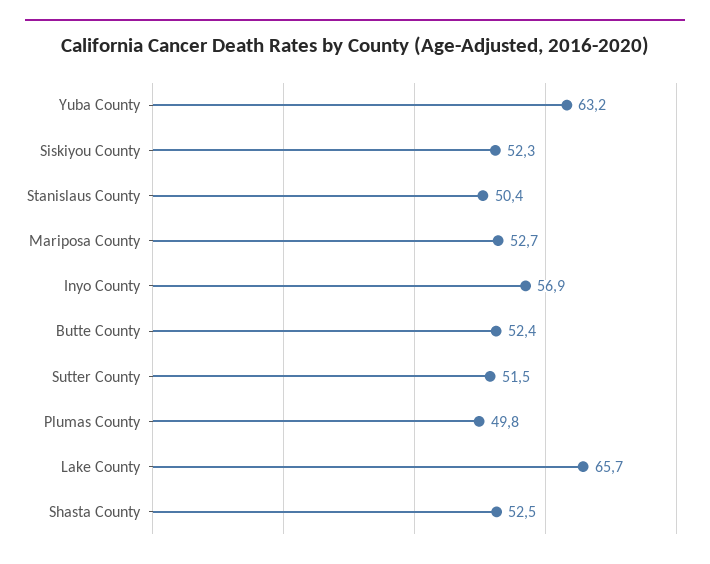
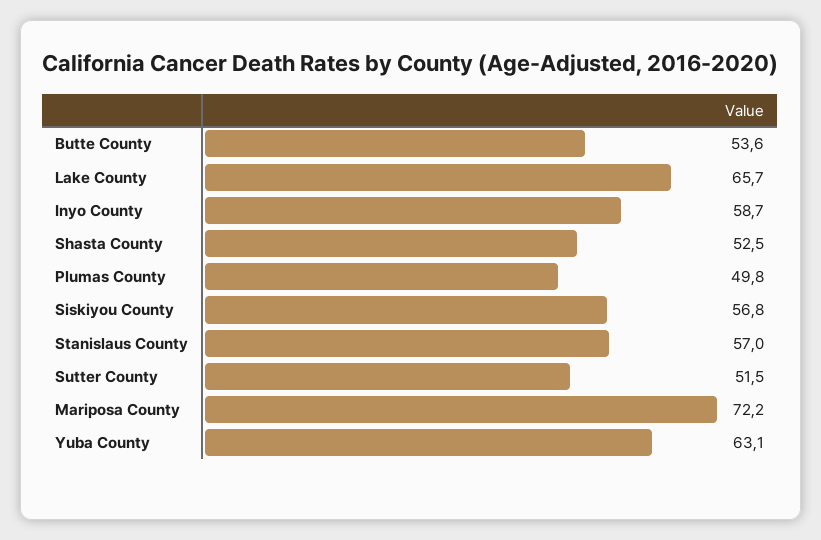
  {
-   "Yuba County": 63.2,
+   "Yuba County": 63.1,
-   "Siskiyou County": 52.3,
+   "Siskiyou County": 56.8,
-   "Stanislaus County": 50.4,
+   "Stanislaus County": 57,
-   "Mariposa County": 52.7,
+   "Mariposa County": 72.2,
-   "Inyo County": 56.9,
+   "Inyo County": 58.7,
-   "Butte County": 52.4,
+   "Butte County": 53.6,
    "Sutter County": 51.5,
    "Plumas County": 49.8,
    "Lake County": 65.7,
    "Shasta County": 52.5
  }

